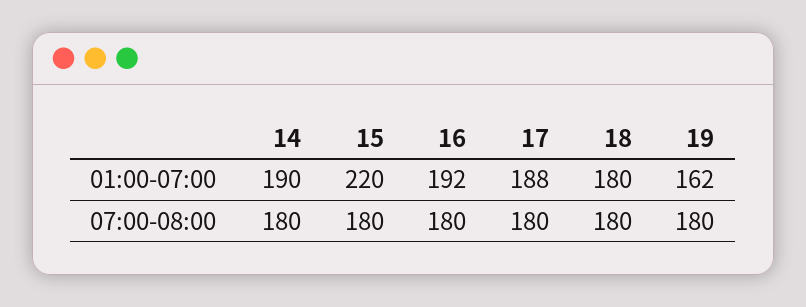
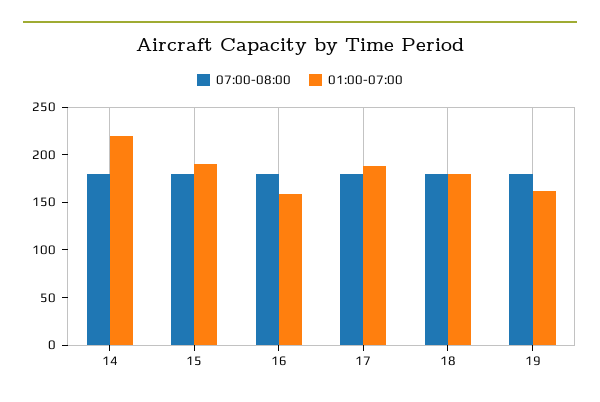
  {
    "01:00-07:00": {
-     "14": 190,
+     "14": 220,
-     "15": 220,
+     "15": 190,
-     "16": 192,
+     "16": 160,
      "17": 188,
      "18": 180,
      "19": 162
    },
    "07:00-08:00": {
      "14": 180,
      "15": 180,
      "16": 180,
      "17": 180,
      "18": 180,
      "19": 180
    }
  }

